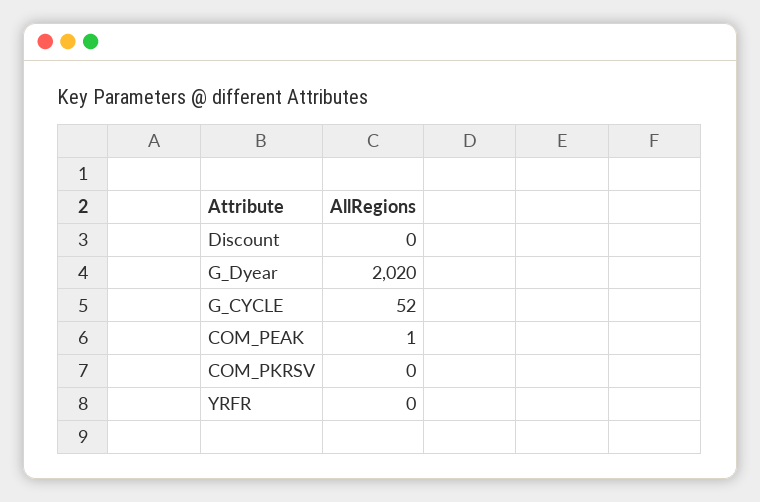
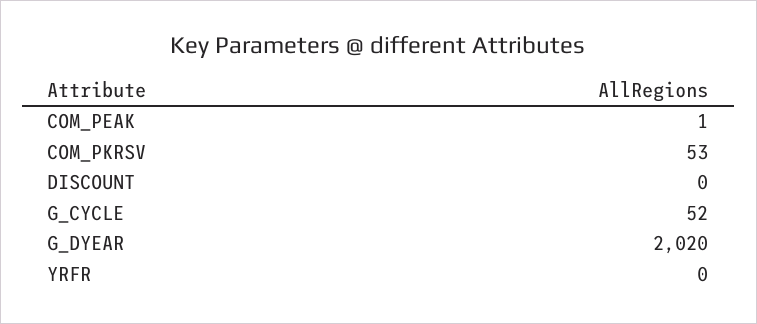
  {
    "Discount": 0,
    "G_Dyear": 2020,
    "G_CYCLE": 52,
    "COM_PEAK": 1,
-   "COM_PKRSV": 0,
+   "COM_PKRSV": 53,
    "YRFR": 0
  }

